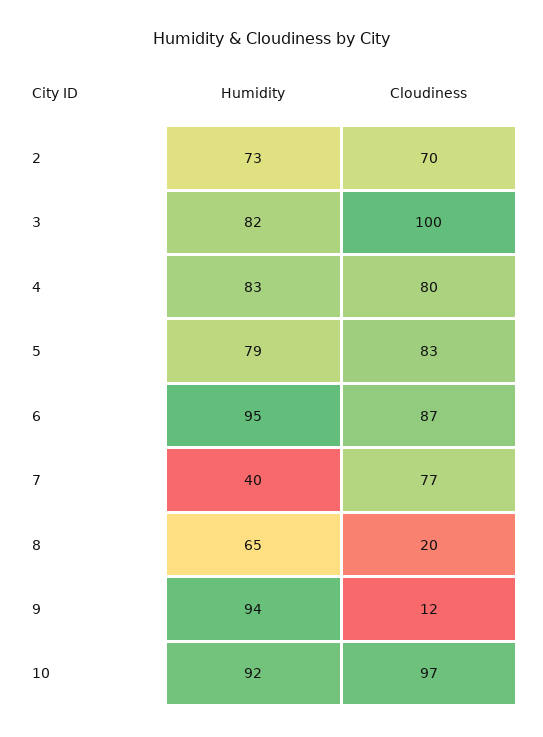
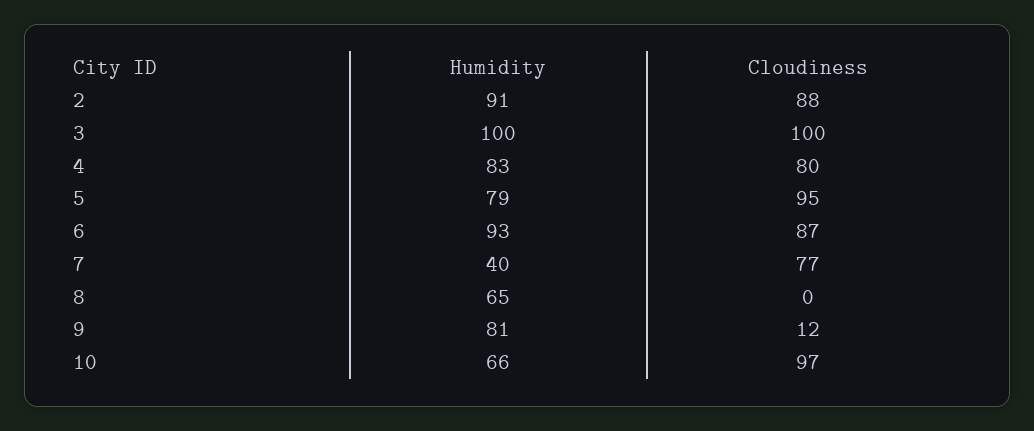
  {
    "Humidity": {
-     "2": 73,
+     "2": 91,
-     "3": 82,
+     "3": 100,
      "4": 83,
      "5": 79,
-     "6": 95,
+     "6": 93,
      "7": 40,
      "8": 65,
-     "9": 94,
+     "9": 81,
-     "10": 92
+     "10": 66
    },
    "Cloudiness": {
-     "2": 70,
+     "2": 88,
      "3": 100,
      "4": 80,
-     "5": 83,
+     "5": 95,
      "6": 87,
      "7": 77,
-     "8": 20,
+     "8": 0,
      "9": 12,
      "10": 97
    }
  }

